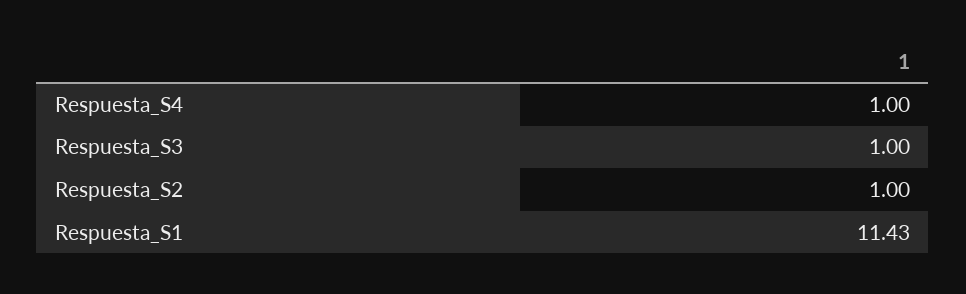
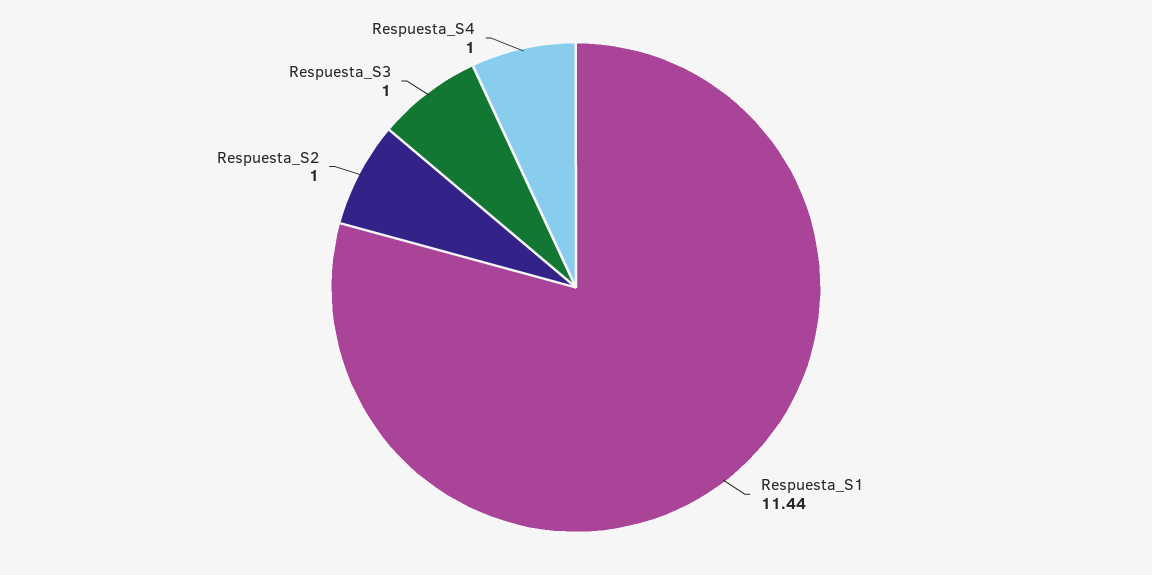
  {
    "Respuesta_S4": 1,
    "Respuesta_S3": 1,
    "Respuesta_S2": 1,
-   "Respuesta_S1": 11.43
+   "Respuesta_S1": 11.44
  }

